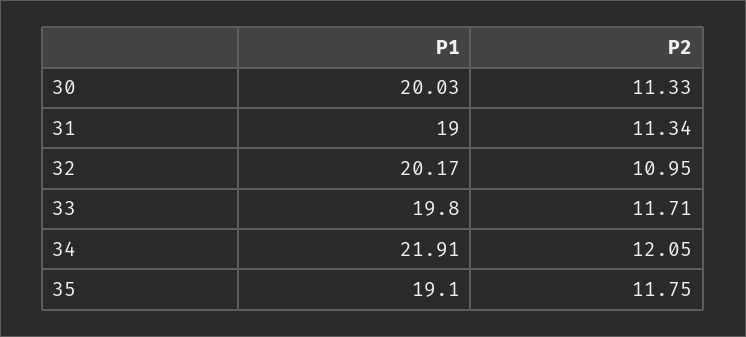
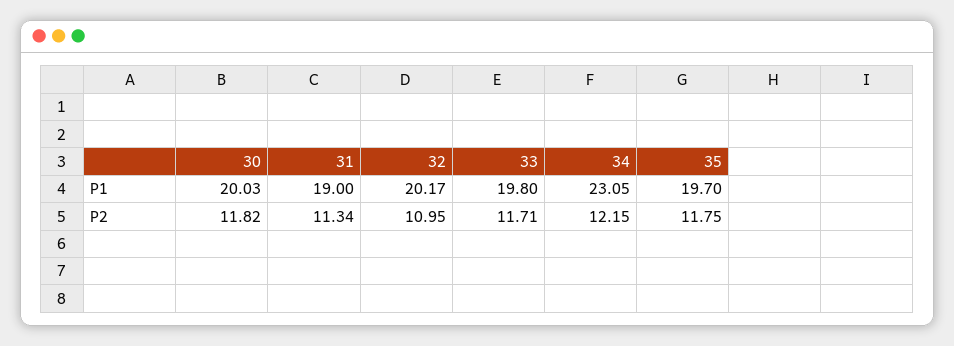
  {
    "P1": {
      "30": 20.03,
      "31": 19,
      "32": 20.17,
      "33": 19.8,
-     "34": 21.91,
+     "34": 23.05,
-     "35": 19.1
+     "35": 19.7
    },
    "P2": {
-     "30": 11.33,
+     "30": 11.82,
      "31": 11.34,
      "32": 10.95,
      "33": 11.71,
-     "34": 12.05,
+     "34": 12.15,
      "35": 11.75
    }
  }

